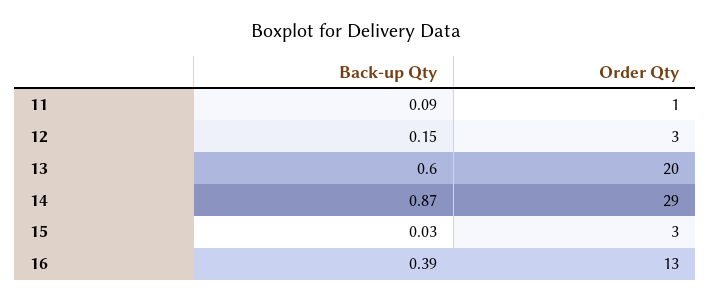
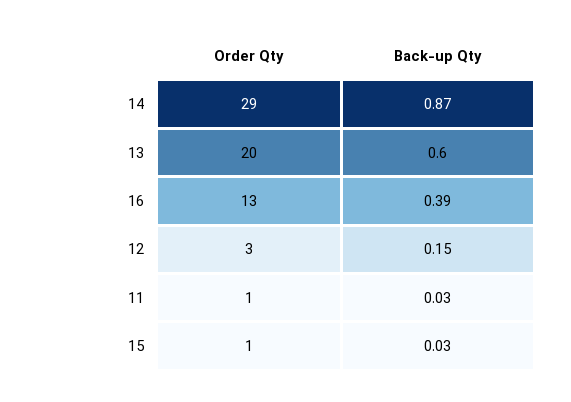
  {
    "Back-up Qty": {
-     "11": 0.09,
+     "11": 0.03,
      "12": 0.15,
      "13": 0.6,
      "14": 0.87,
      "15": 0.03,
      "16": 0.39
    },
    "Order Qty": {
      "11": 1,
      "12": 3,
      "13": 20,
      "14": 29,
-     "15": 3,
+     "15": 1,
      "16": 13
    }
  }

